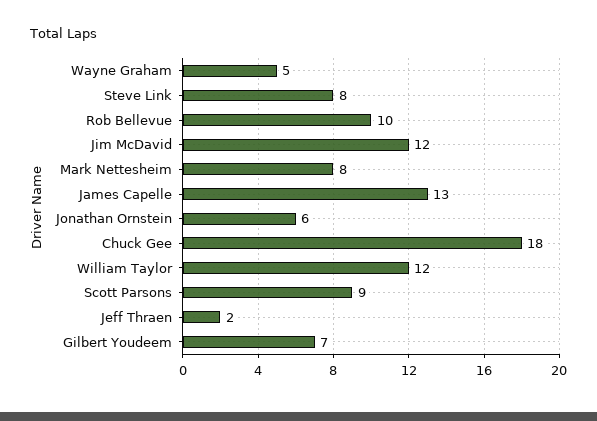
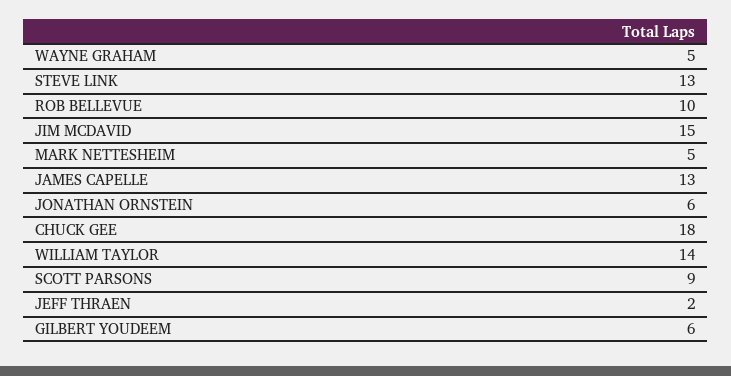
  {
    "Wayne Graham": 5,
-   "Steve Link": 8,
+   "Steve Link": 13,
    "Rob Bellevue": 10,
-   "Jim McDavid": 12,
+   "Jim McDavid": 15,
-   "Mark Nettesheim": 8,
+   "Mark Nettesheim": 5,
    "James Capelle": 13,
    "Jonathan Ornstein": 6,
    "Chuck Gee": 18,
-   "William Taylor": 12,
+   "William Taylor": 14,
    "Scott Parsons": 9,
    "Jeff Thraen": 2,
-   "Gilbert Youdeem": 7
+   "Gilbert Youdeem": 6
  }

